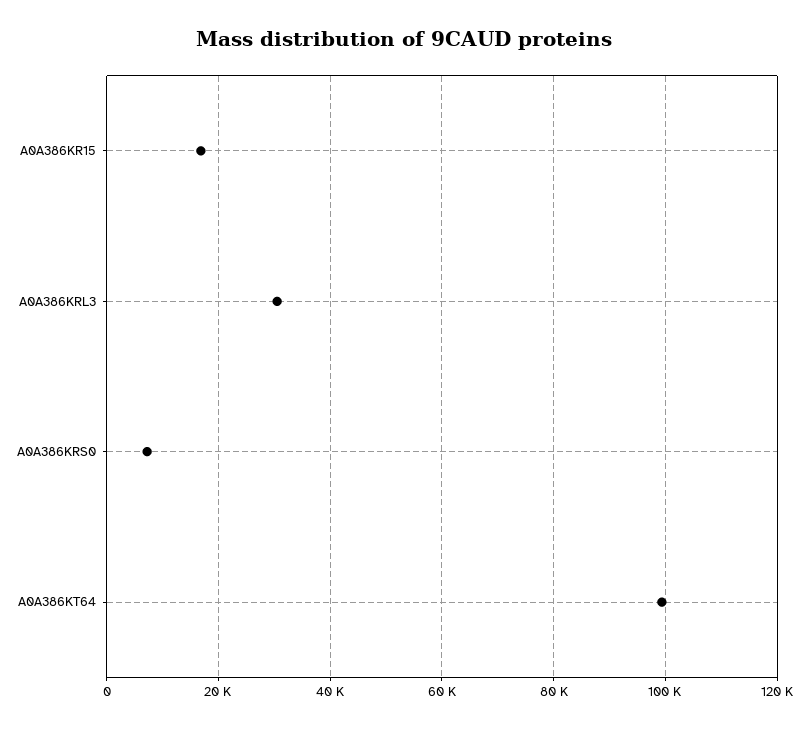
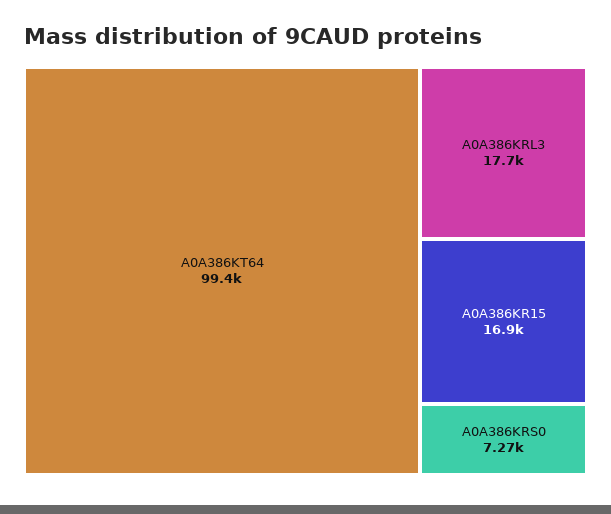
  {
    "A0A386KR15": 16900,
-   "A0A386KRL3": 30000,
+   "A0A386KRL3": 17700,
    "A0A386KRS0": 7270,
    "A0A386KT64": 99400
  }

